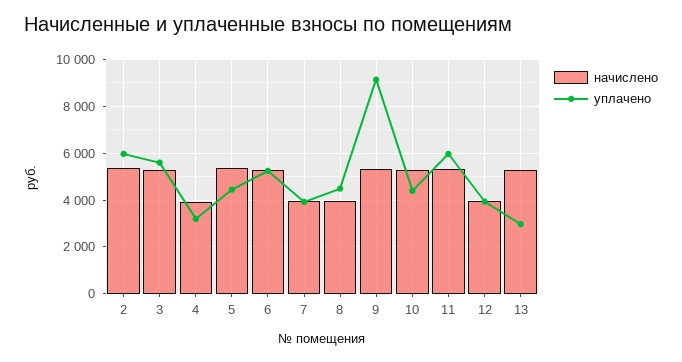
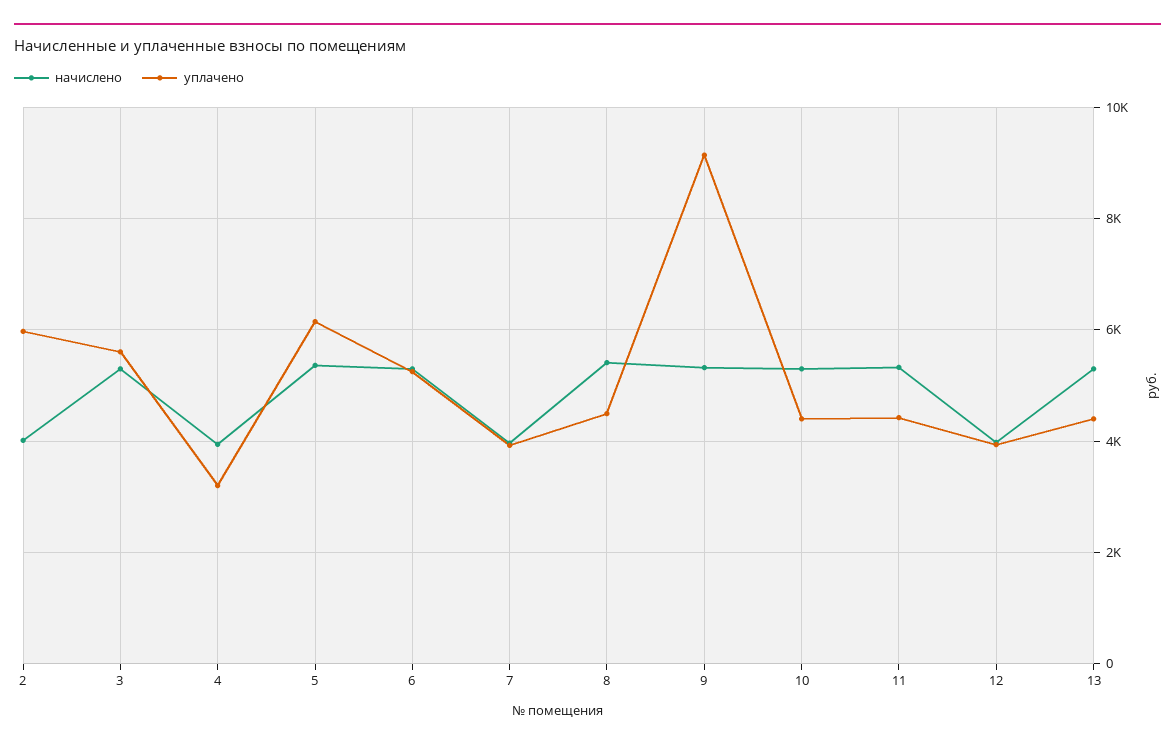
  {
    "начислено": {
-     "2": 5500,
+     "2": 4000,
      "3": 5200,
      "4": 4000,
      "5": 5400,
      "6": 5200,
      "7": 4000,
-     "8": 4000,
+     "8": 5400,
      "9": 5400,
      "10": 5200,
      "11": 5400,
      "12": 4000,
      "13": 5200
    },
    "уплачено": {
      "2": 6000,
      "3": 5600,
      "4": 3200,
-     "5": 4500,
+     "5": 6200,
      "6": 5200,
      "7": 4000,
      "8": 4400,
      "9": 9200,
      "10": 4400,
-     "11": 6000,
+     "11": 4400,
      "12": 4000,
-     "13": 3000
+     "13": 4400
    }
  }

